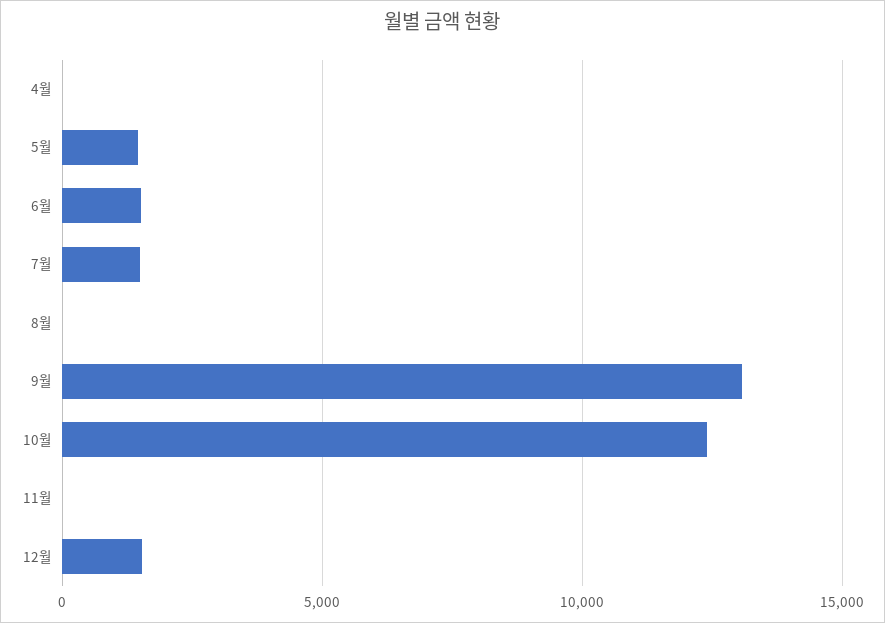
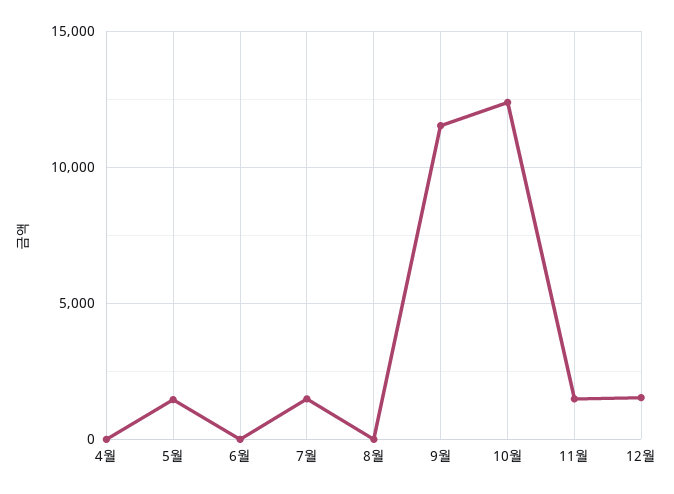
  {
    "4월": 0,
    "5월": 1500,
-   "6월": 1500,
+   "6월": 0,
    "7월": 1500,
    "8월": 0,
-   "9월": 13000,
+   "9월": 11500,
    "10월": 12500,
-   "11월": 0,
+   "11월": 1500,
    "12월": 1500
  }

